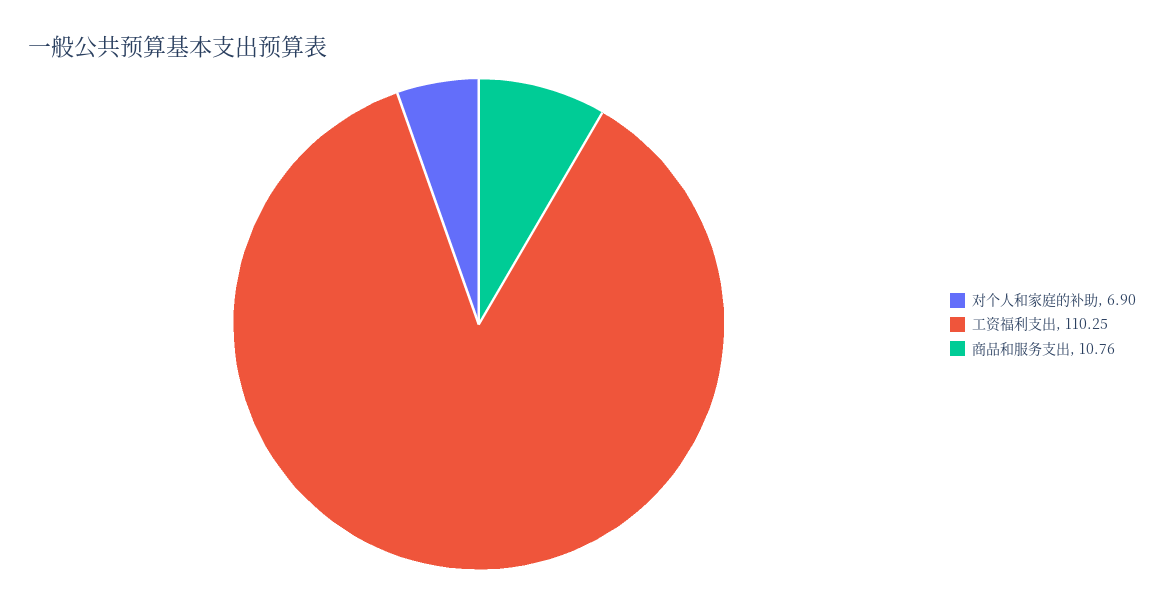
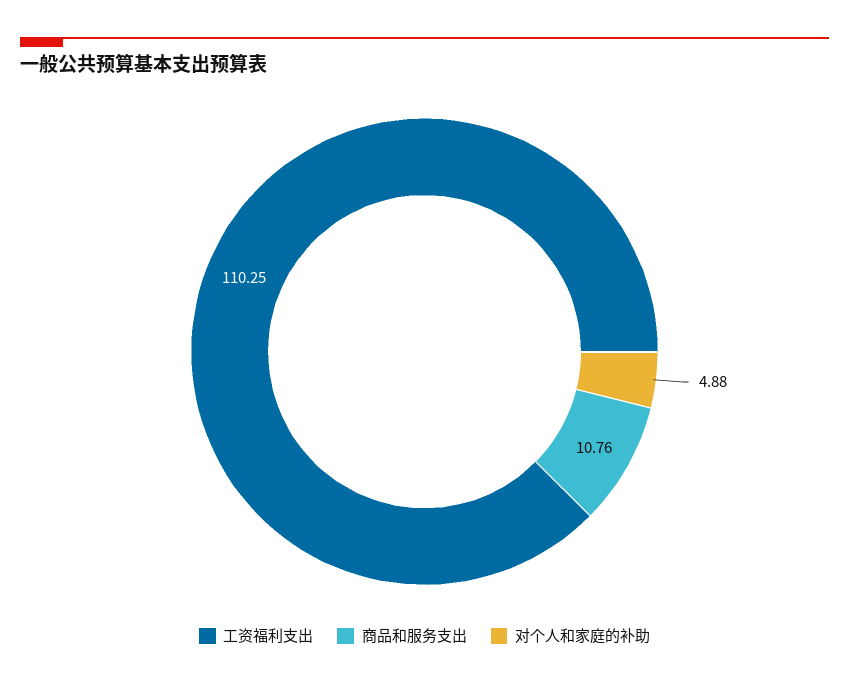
  {
-   "对个人和家庭的补助": 6.9,
+   "对个人和家庭的补助": 4.88,
    "工资福利支出": 110.25,
    "商品和服务支出": 10.76
  }

